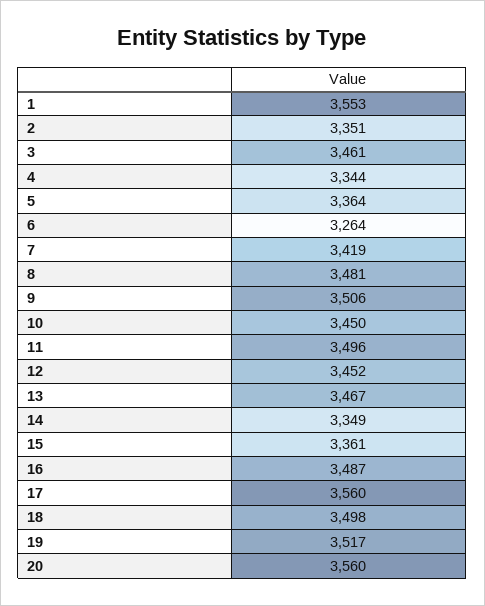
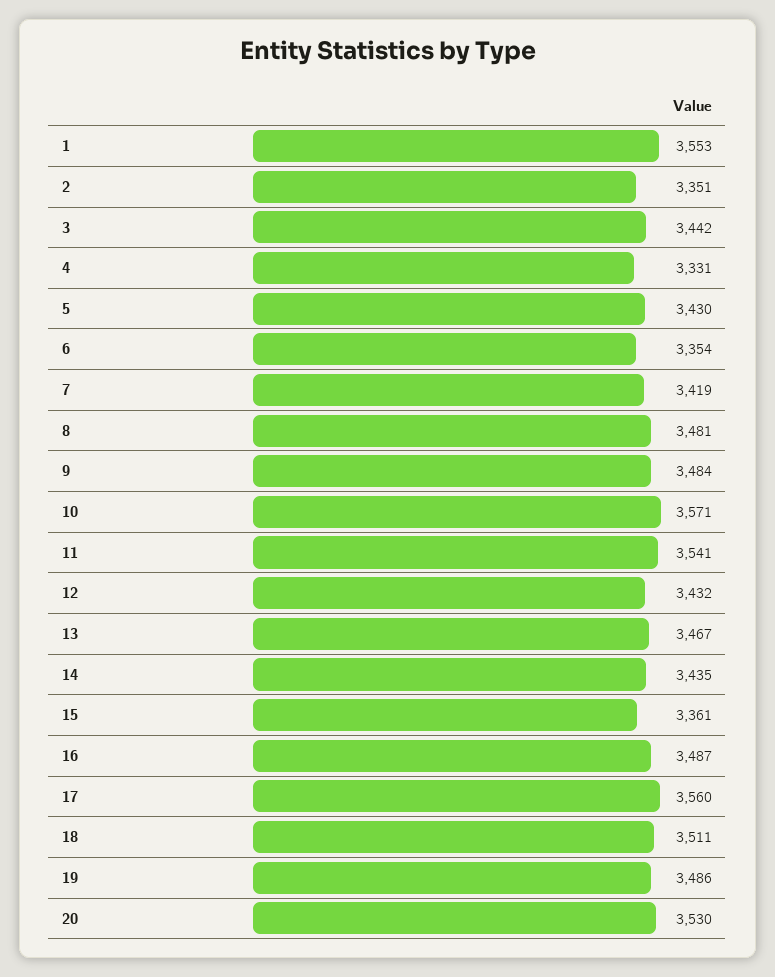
  {
    "1": 3553,
    "2": 3351,
-   "3": 3461,
+   "3": 3442,
-   "4": 3344,
+   "4": 3331,
-   "5": 3364,
+   "5": 3430,
-   "6": 3264,
+   "6": 3354,
    "7": 3419,
    "8": 3481,
-   "9": 3506,
+   "9": 3484,
-   "10": 3450,
+   "10": 3571,
-   "11": 3496,
+   "11": 3541,
-   "12": 3452,
+   "12": 3432,
    "13": 3467,
-   "14": 3349,
+   "14": 3435,
    "15": 3361,
    "16": 3487,
    "17": 3560,
-   "18": 3498,
+   "18": 3511,
-   "19": 3517,
+   "19": 3486,
-   "20": 3560
+   "20": 3530
  }

